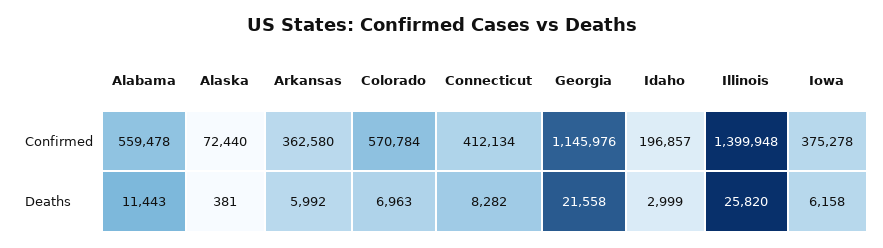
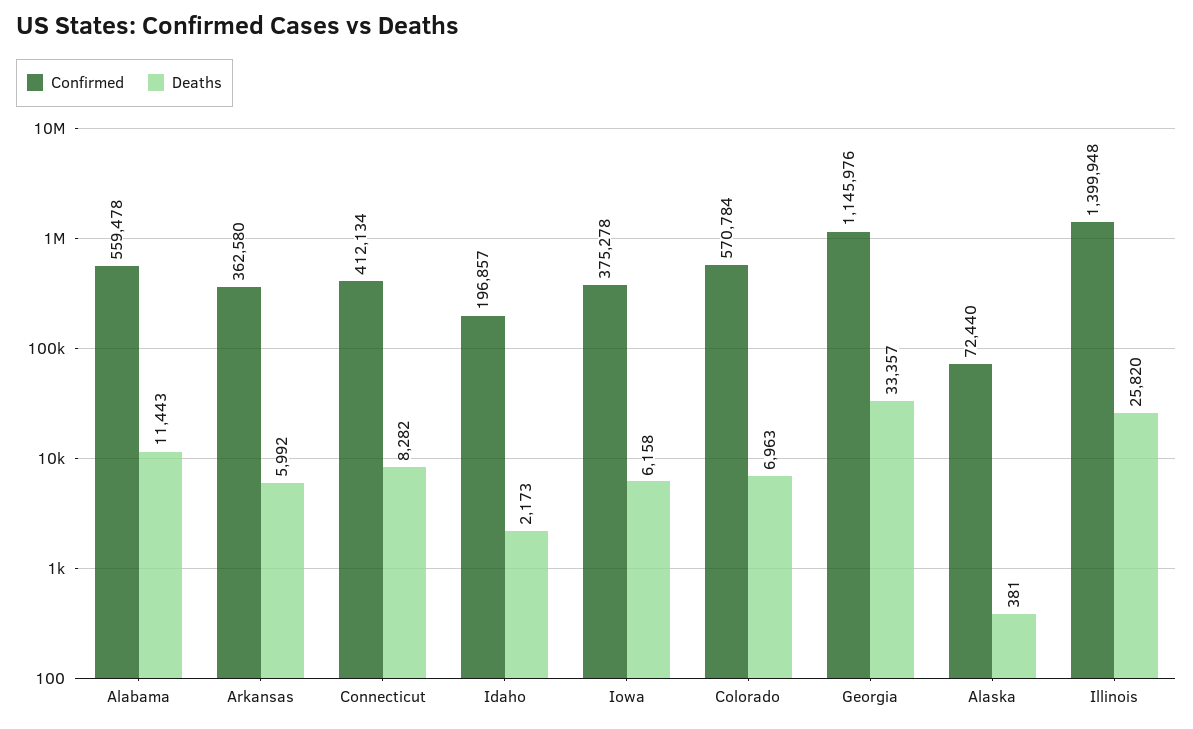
  {
    "Confirmed": {
      "Alabama": 559478,
      "Alaska": 72440,
      "Arkansas": 362580,
      "Colorado": 570784,
      "Connecticut": 412134,
      "Georgia": 1145976,
      "Idaho": 196857,
      "Illinois": 1399948,
      "Iowa": 375278
    },
    "Deaths": {
      "Alabama": 11443,
      "Alaska": 381,
      "Arkansas": 5992,
      "Colorado": 6963,
      "Connecticut": 8282,
-     "Georgia": 21558,
+     "Georgia": 33357,
-     "Idaho": 2999,
+     "Idaho": 2173,
      "Illinois": 25820,
      "Iowa": 6158
    }
  }

